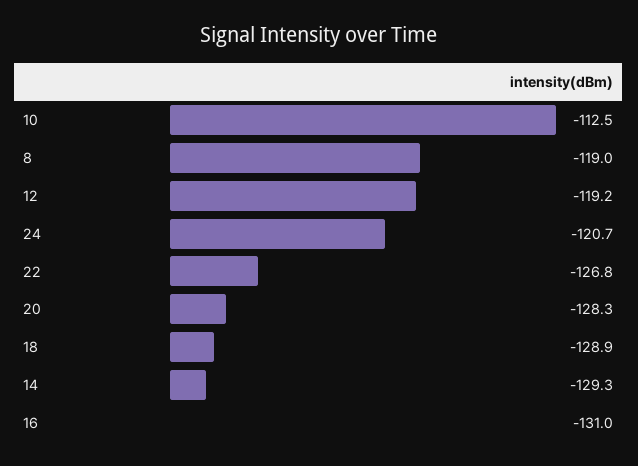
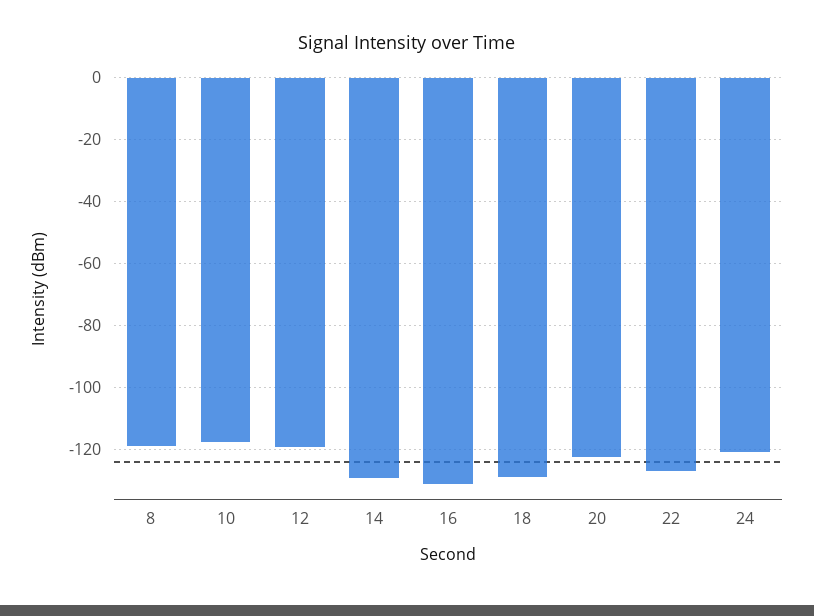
  {
-   "10": -112.5,
+   "10": -118,
    "8": -119,
    "12": -119.2,
    "24": -120.7,
    "22": -126.8,
-   "20": -128.3,
+   "20": -122,
    "18": -128.9,
    "14": -129.3,
    "16": -131
  }

